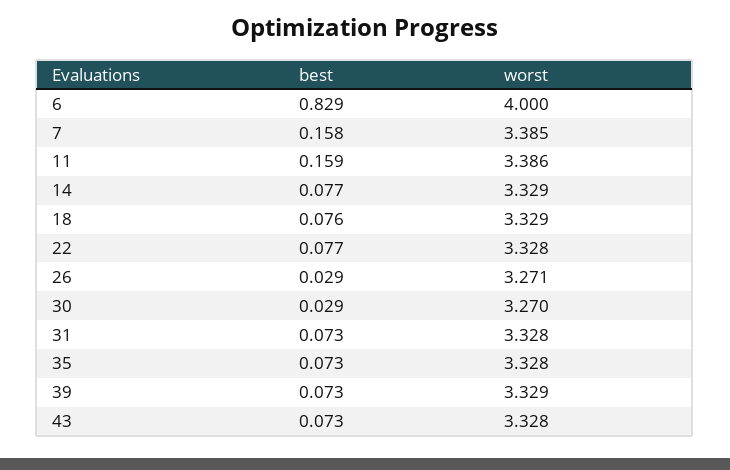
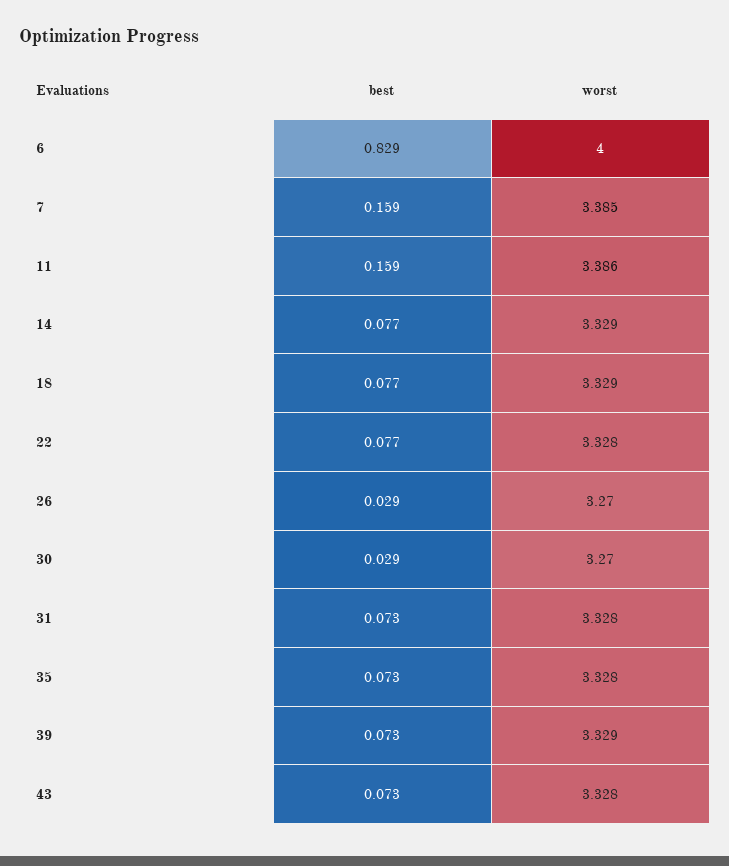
  {
    "best": {
      "6": 0.829,
-     "7": 0.158,
+     "7": 0.159,
      "11": 0.159,
      "14": 0.077,
-     "18": 0.076,
+     "18": 0.077,
      "22": 0.077,
      "26": 0.029,
      "30": 0.029,
      "31": 0.073,
      "35": 0.073,
      "39": 0.073,
      "43": 0.073
    },
    "worst": {
      "6": 4,
      "7": 3.385,
      "11": 3.386,
      "14": 3.329,
      "18": 3.329,
      "22": 3.328,
-     "26": 3.271,
+     "26": 3.27,
      "30": 3.27,
      "31": 3.328,
      "35": 3.328,
      "39": 3.329,
      "43": 3.328
    }
  }

